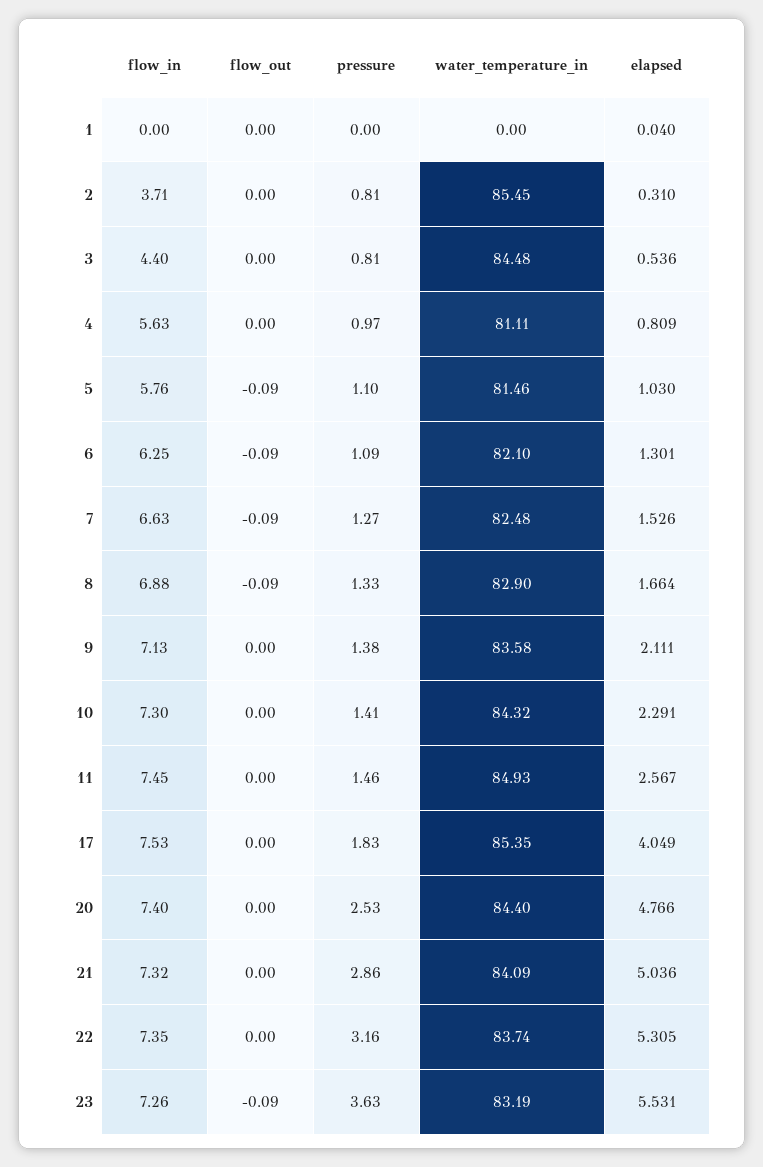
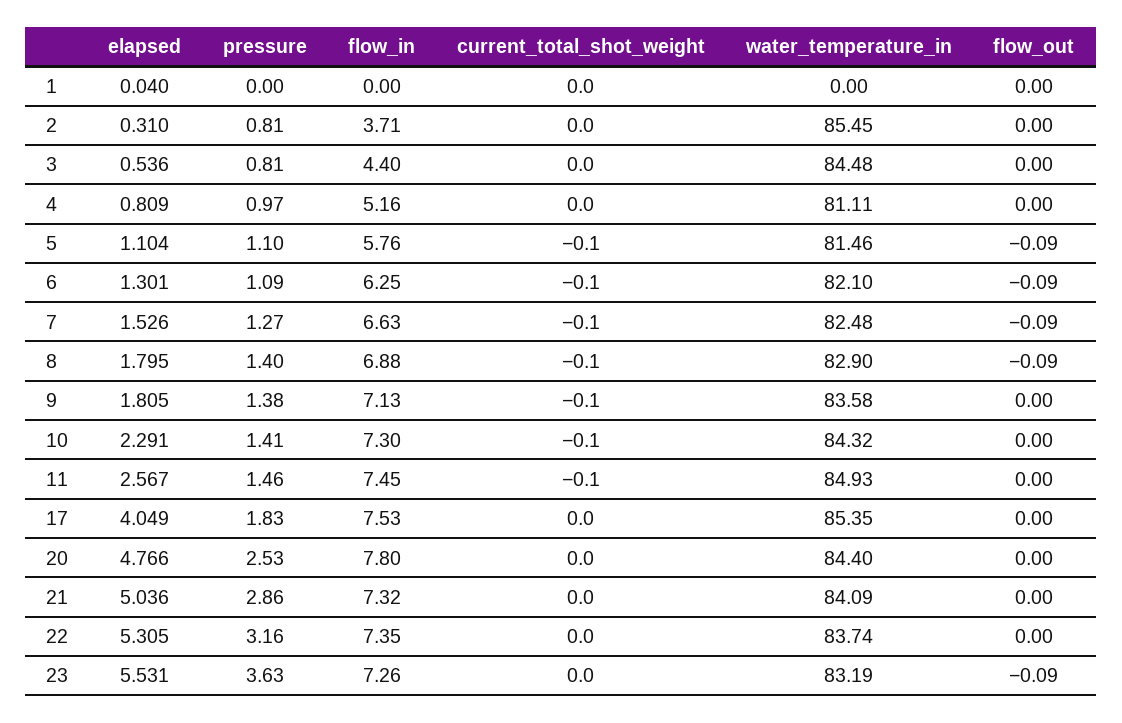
  {
    "flow_in": {
      "1": 0,
      "2": 3.71,
      "3": 4.4,
-     "4": 5.63,
+     "4": 5.16,
      "5": 5.76,
      "6": 6.25,
      "7": 6.63,
      "8": 6.88,
      "9": 7.13,
      "10": 7.3,
      "11": 7.45,
      "17": 7.53,
-     "20": 7.4,
+     "20": 7.8,
      "21": 7.32,
      "22": 7.35,
      "23": 7.26
    },
    "flow_out": {
      "1": 0,
      "2": 0,
      "3": 0,
      "4": 0,
      "5": -0.09,
      "6": -0.09,
      "7": -0.09,
      "8": -0.09,
      "9": 0,
      "10": 0,
      "11": 0,
      "17": 0,
      "20": 0,
      "21": 0,
      "22": 0,
      "23": -0.09
    },
    "pressure": {
      "1": 0,
      "2": 0.81,
      "3": 0.81,
      "4": 0.97,
      "5": 1.1,
      "6": 1.09,
      "7": 1.27,
-     "8": 1.33,
+     "8": 1.4,
      "9": 1.38,
      "10": 1.41,
      "11": 1.46,
      "17": 1.83,
      "20": 2.53,
      "21": 2.86,
      "22": 3.16,
      "23": 3.63
    },
    "water_temperature_in": {
      "1": 0,
      "2": 85.45,
      "3": 84.48,
      "4": 81.11,
      "5": 81.46,
      "6": 82.1,
      "7": 82.48,
      "8": 82.9,
      "9": 83.58,
      "10": 84.32,
      "11": 84.93,
      "17": 85.35,
      "20": 84.4,
      "21": 84.09,
      "22": 83.74,
      "23": 83.19
    },
    "elapsed": {
      "1": 0.04,
      "2": 0.31,
      "3": 0.536,
      "4": 0.809,
-     "5": 1.03,
+     "5": 1.104,
      "6": 1.301,
      "7": 1.526,
-     "8": 1.664,
+     "8": 1.795,
-     "9": 2.111,
+     "9": 1.805,
      "10": 2.291,
      "11": 2.567,
      "17": 4.049,
      "20": 4.766,
      "21": 5.036,
      "22": 5.305,
      "23": 5.531
-   }
+   },
+   "current_total_shot_weight": {
+     "1": 0,
+     "2": 0,
+     "3": 0,
+     "4": 0,
+     "5": -0.1,
+     "6": -0.1,
+     "7": -0.1,
+     "8": -0.1,
+     "9": -0.1,
+     "10": -0.1,
+     "11": -0.1,
+     "17": 0,
+     "20": 0,
+     "21": 0,
+     "22": 0,
+     "23": 0
+   }
  }

